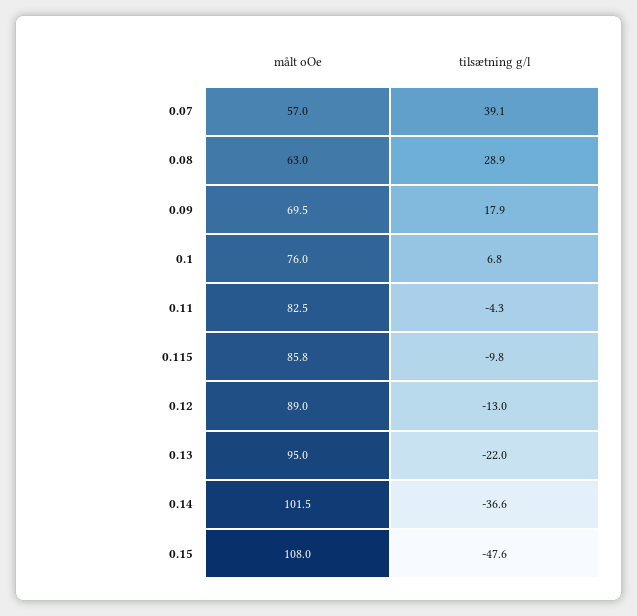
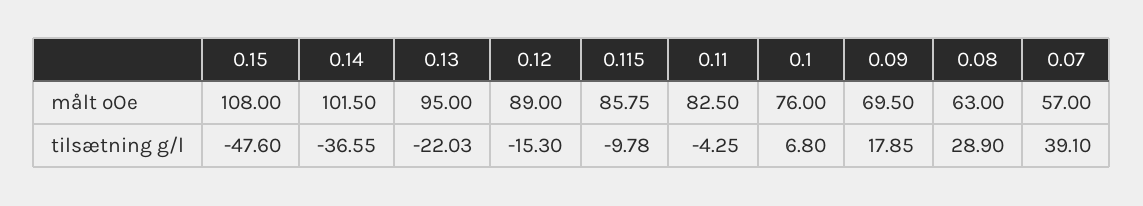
  {
    "målt oOe": {
      "0.07": 57,
      "0.08": 63,
      "0.09": 69.5,
      "0.1": 76,
      "0.11": 82.5,
      "0.115": 85.75,
      "0.12": 89,
      "0.13": 95,
      "0.14": 101.5,
      "0.15": 108
    },
    "tilsætning g/l": {
      "0.07": 39.1,
      "0.08": 28.9,
      "0.09": 17.85,
      "0.1": 6.8,
      "0.11": -4.25,
      "0.115": -9.78,
-     "0.12": -13,
+     "0.12": -15.3,
      "0.13": -22.03,
      "0.14": -36.55,
      "0.15": -47.6
    }
  }

